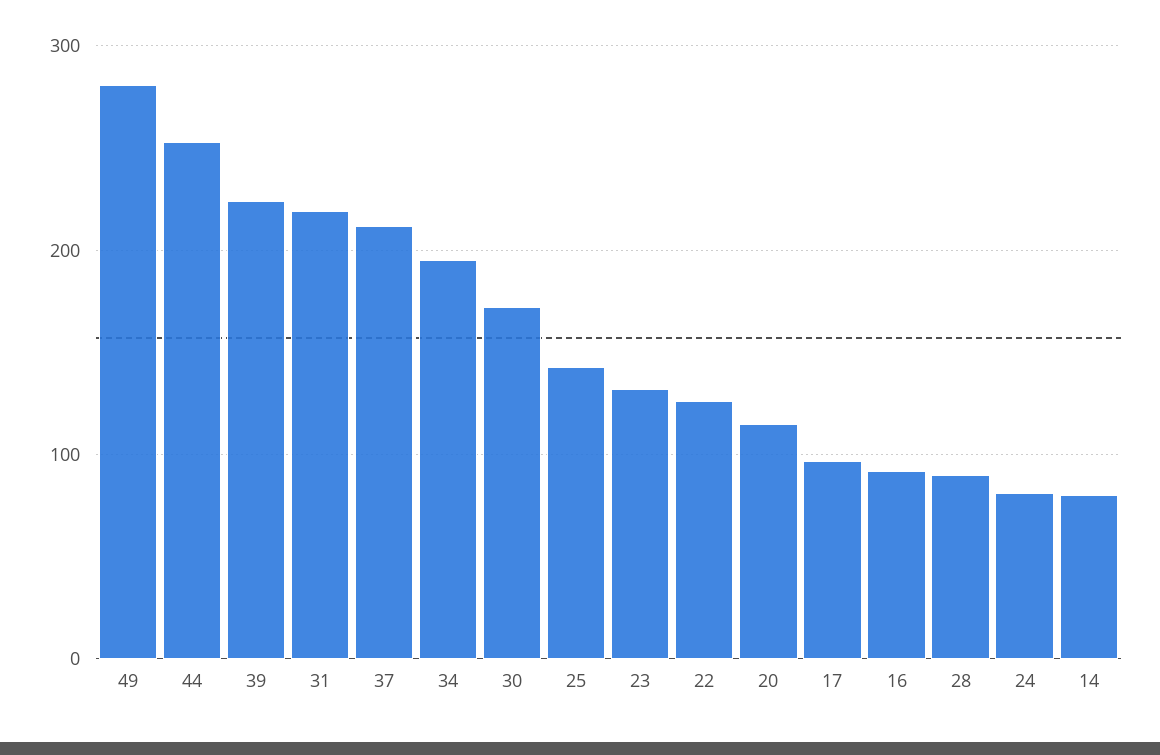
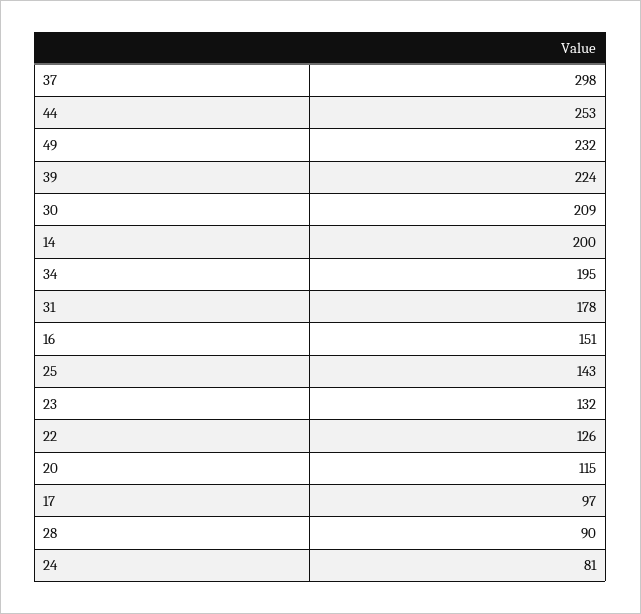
  {
-   "49": 280,
+   "49": 232,
    "44": 253,
    "39": 224,
-   "31": 220,
+   "31": 178,
-   "37": 210,
+   "37": 298,
    "34": 195,
-   "30": 170,
+   "30": 209,
    "25": 143,
    "23": 132,
    "22": 126,
    "20": 115,
    "17": 97,
-   "16": 90,
+   "16": 151,
    "28": 90,
    "24": 81,
-   "14": 80
+   "14": 200
  }

